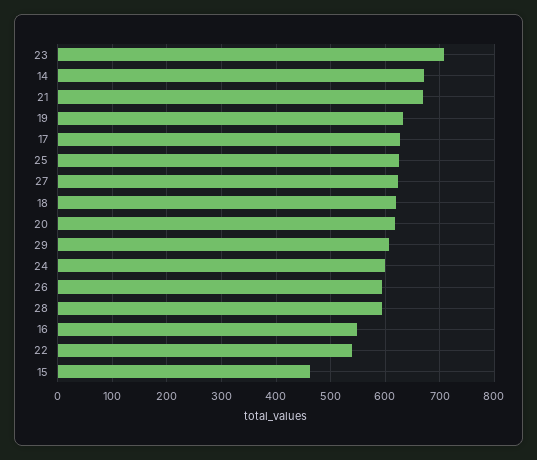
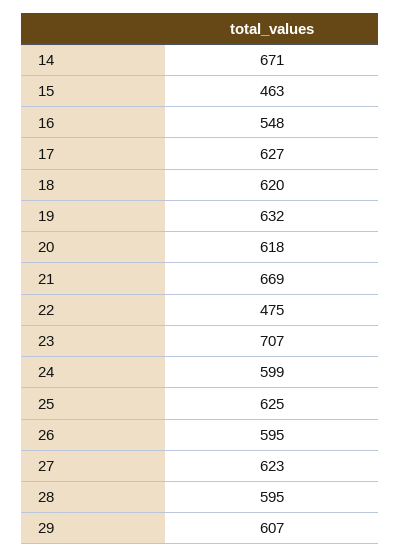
  {
    "23": 707,
    "14": 671,
    "21": 669,
    "19": 632,
    "17": 627,
    "25": 625,
    "27": 623,
    "18": 620,
    "20": 618,
    "29": 607,
    "24": 599,
    "26": 595,
    "28": 595,
    "16": 548,
-   "22": 540,
+   "22": 475,
    "15": 463
  }

